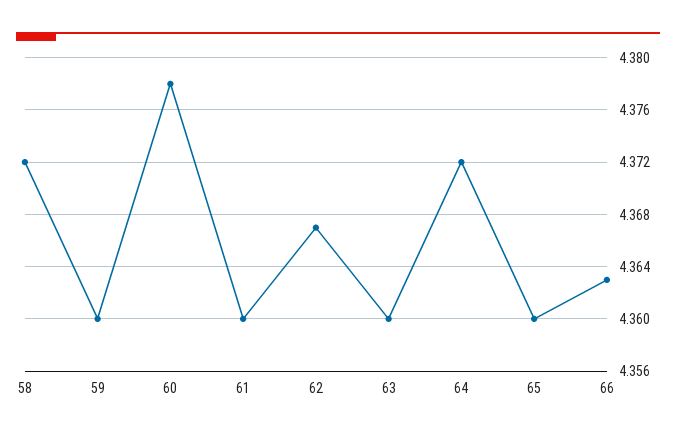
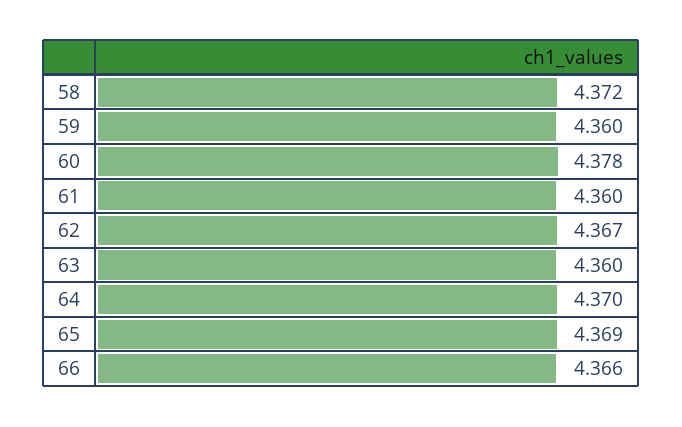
  {
    "58": 4.372,
    "59": 4.36,
    "60": 4.378,
    "61": 4.36,
    "62": 4.367,
    "63": 4.36,
-   "64": 4.372,
+   "64": 4.37,
-   "65": 4.36,
+   "65": 4.369,
-   "66": 4.363
+   "66": 4.366
  }

